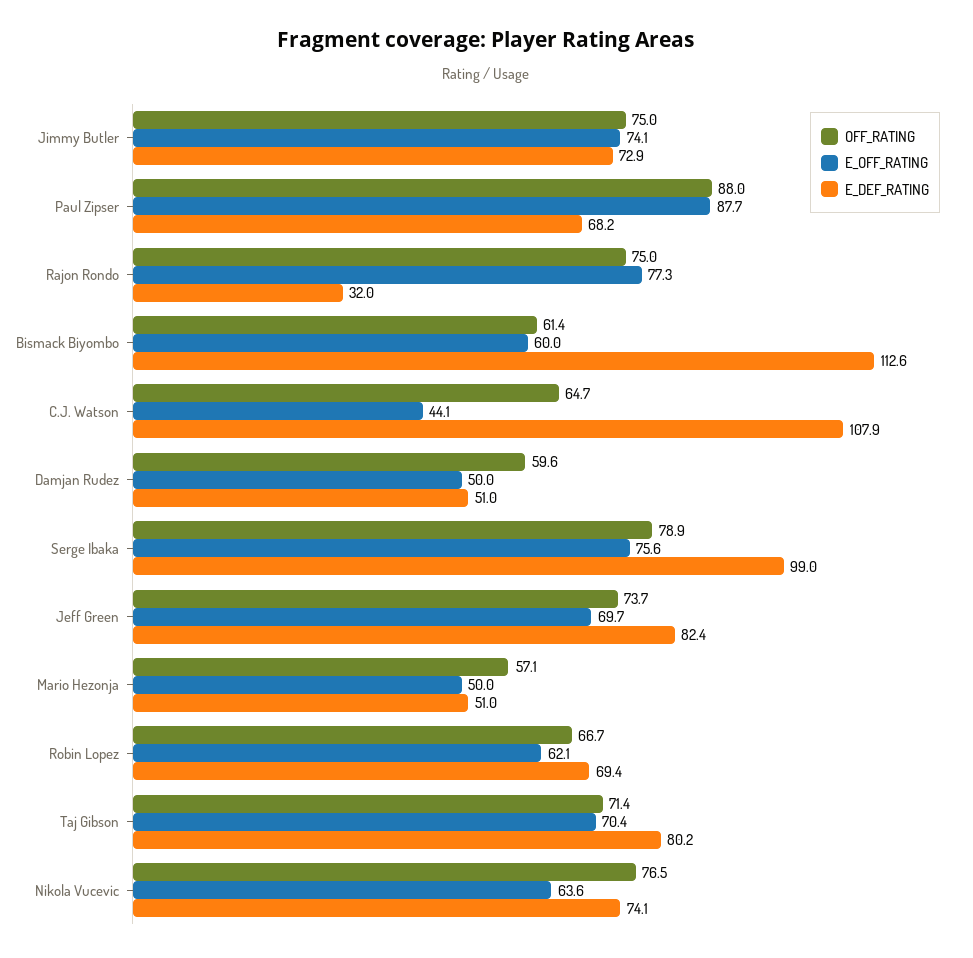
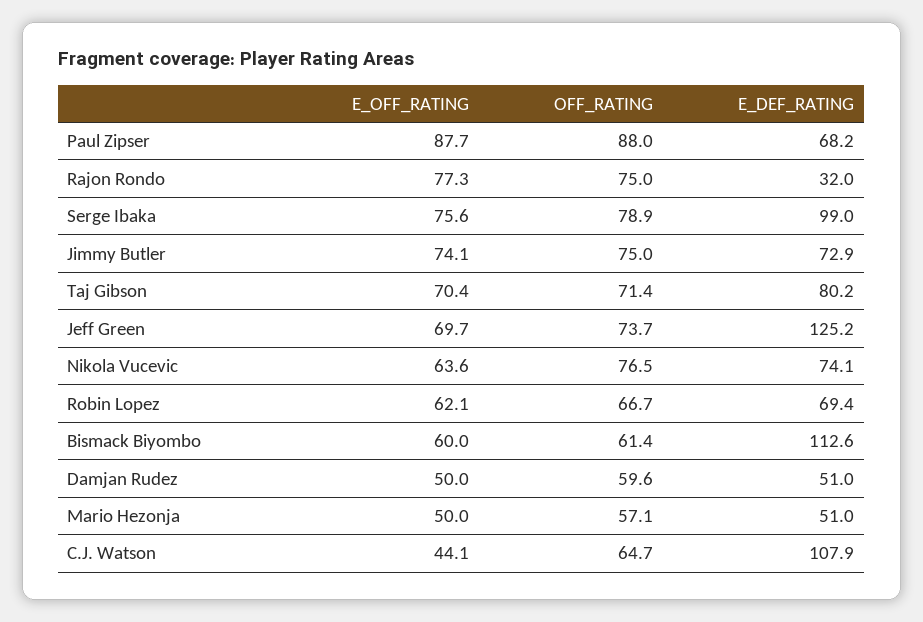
  {
    "OFF_RATING": {
      "Jimmy Butler": 75,
      "Paul Zipser": 88,
      "Rajon Rondo": 75,
      "Bismack Biyombo": 61.4,
      "C.J. Watson": 64.7,
      "Damjan Rudez": 59.6,
      "Serge Ibaka": 78.9,
      "Jeff Green": 73.7,
      "Mario Hezonja": 57.1,
      "Robin Lopez": 66.7,
      "Taj Gibson": 71.4,
      "Nikola Vucevic": 76.5
    },
    "E_OFF_RATING": {
      "Jimmy Butler": 74.1,
      "Paul Zipser": 87.7,
      "Rajon Rondo": 77.3,
      "Bismack Biyombo": 60,
      "C.J. Watson": 44.1,
      "Damjan Rudez": 50,
      "Serge Ibaka": 75.6,
      "Jeff Green": 69.7,
      "Mario Hezonja": 50,
      "Robin Lopez": 62.1,
      "Taj Gibson": 70.4,
      "Nikola Vucevic": 63.6
    },
    "E_DEF_RATING": {
      "Jimmy Butler": 72.9,
      "Paul Zipser": 68.2,
      "Rajon Rondo": 32,
      "Bismack Biyombo": 112.6,
      "C.J. Watson": 107.9,
      "Damjan Rudez": 51,
      "Serge Ibaka": 99,
-     "Jeff Green": 82.4,
+     "Jeff Green": 125.2,
      "Mario Hezonja": 51,
      "Robin Lopez": 69.4,
      "Taj Gibson": 80.2,
      "Nikola Vucevic": 74.1
    }
  }

